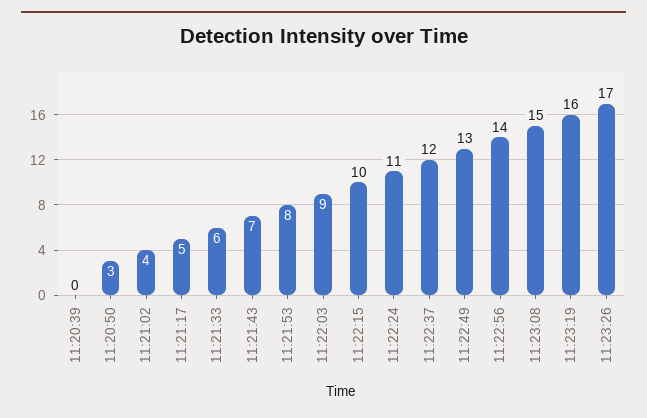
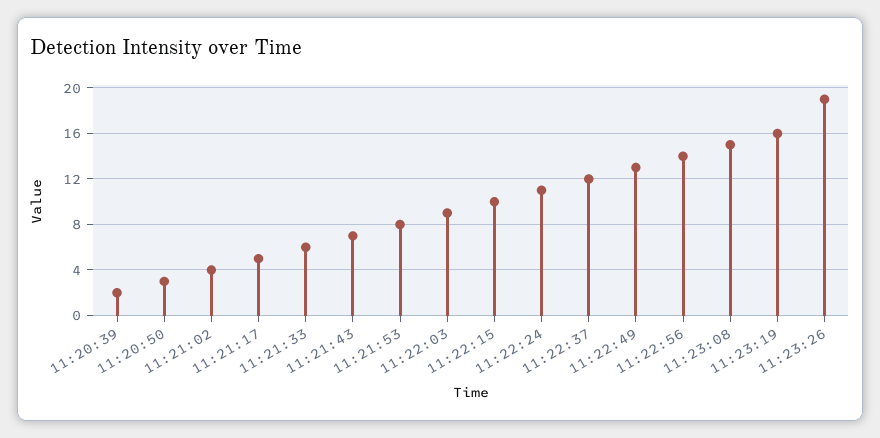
  {
-   "11:20:39": 0,
+   "11:20:39": 2,
    "11:20:50": 3,
    "11:21:02": 4,
    "11:21:17": 5,
    "11:21:33": 6,
    "11:21:43": 7,
    "11:21:53": 8,
    "11:22:03": 9,
    "11:22:15": 10,
    "11:22:24": 11,
    "11:22:37": 12,
    "11:22:49": 13,
    "11:22:56": 14,
    "11:23:08": 15,
    "11:23:19": 16,
-   "11:23:26": 17
+   "11:23:26": 19
  }

